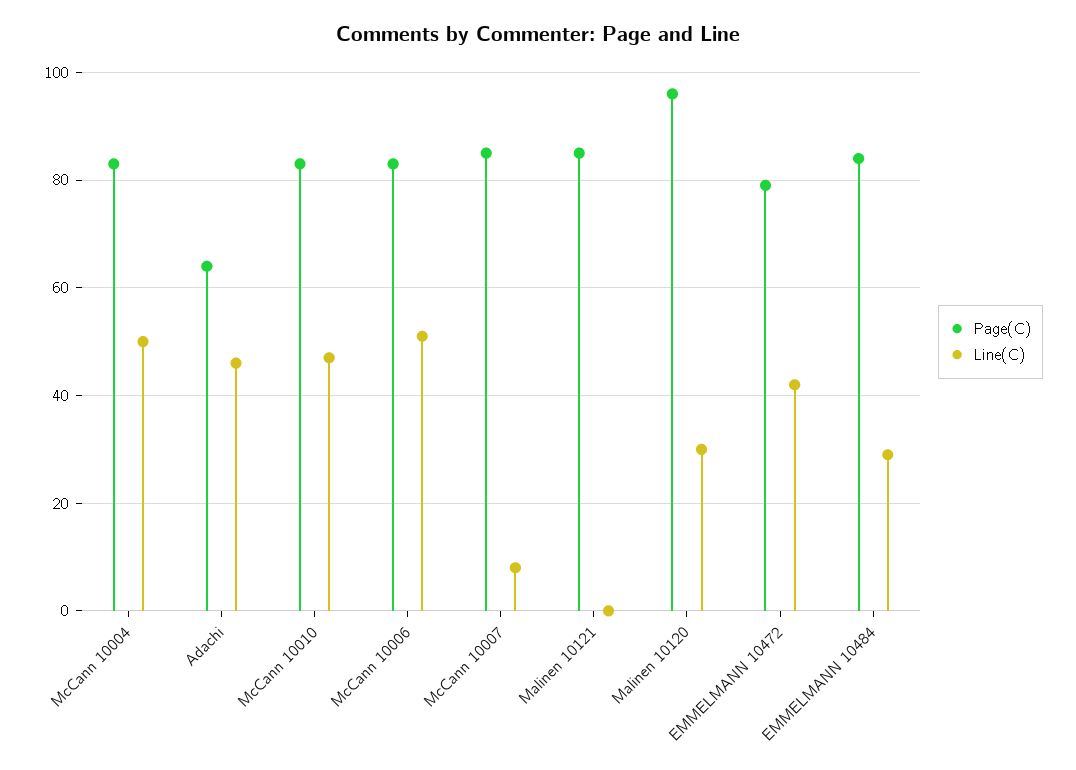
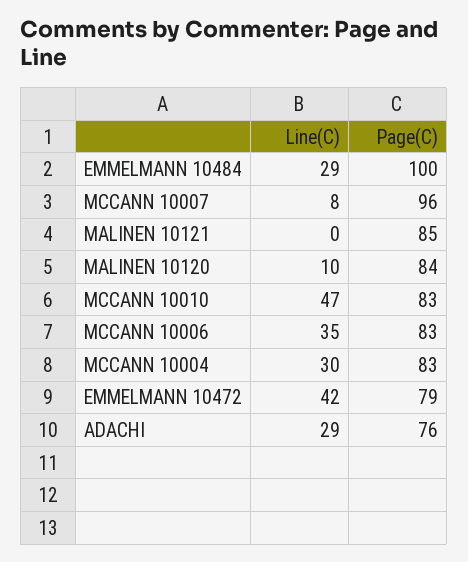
  {
    "Page(C)": {
      "McCann 10004": 83,
-     "Adachi": 65,
+     "Adachi": 76,
      "McCann 10010": 83,
      "McCann 10006": 83,
-     "McCann 10007": 85,
+     "McCann 10007": 96,
      "Malinen 10121": 85,
-     "Malinen 10120": 95,
+     "Malinen 10120": 84,
      "EMMELMANN 10472": 79,
-     "EMMELMANN 10484": 85
+     "EMMELMANN 10484": 100
    },
    "Line(C)": {
-     "McCann 10004": 50,
+     "McCann 10004": 30,
-     "Adachi": 45,
+     "Adachi": 29,
      "McCann 10010": 47,
-     "McCann 10006": 50,
+     "McCann 10006": 35,
      "McCann 10007": 8,
      "Malinen 10121": 0,
-     "Malinen 10120": 30,
+     "Malinen 10120": 10,
      "EMMELMANN 10472": 42,
      "EMMELMANN 10484": 29
    }
  }

